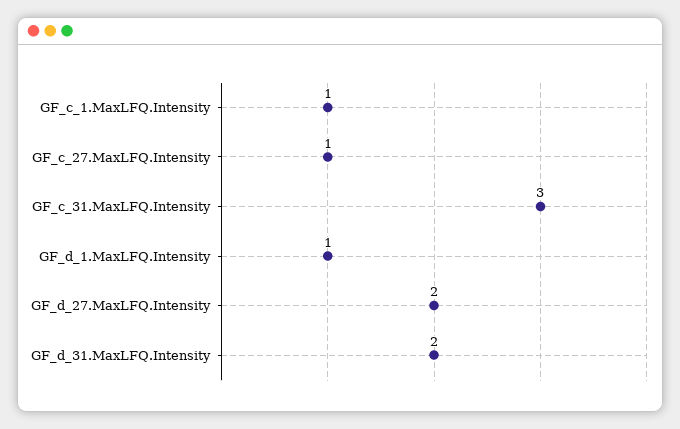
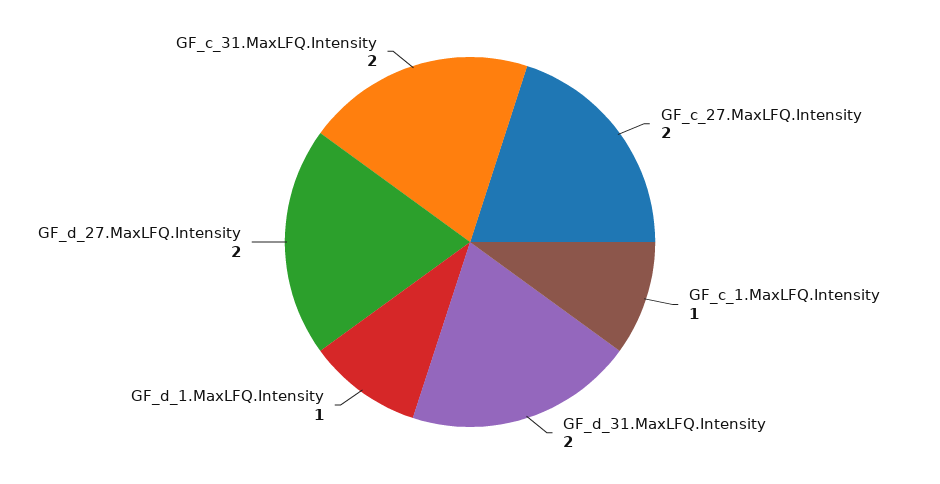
  {
    "GF_c_1.MaxLFQ.Intensity": 1,
-   "GF_c_27.MaxLFQ.Intensity": 1,
+   "GF_c_27.MaxLFQ.Intensity": 2,
-   "GF_c_31.MaxLFQ.Intensity": 3,
+   "GF_c_31.MaxLFQ.Intensity": 2,
    "GF_d_1.MaxLFQ.Intensity": 1,
    "GF_d_27.MaxLFQ.Intensity": 2,
    "GF_d_31.MaxLFQ.Intensity": 2
  }

